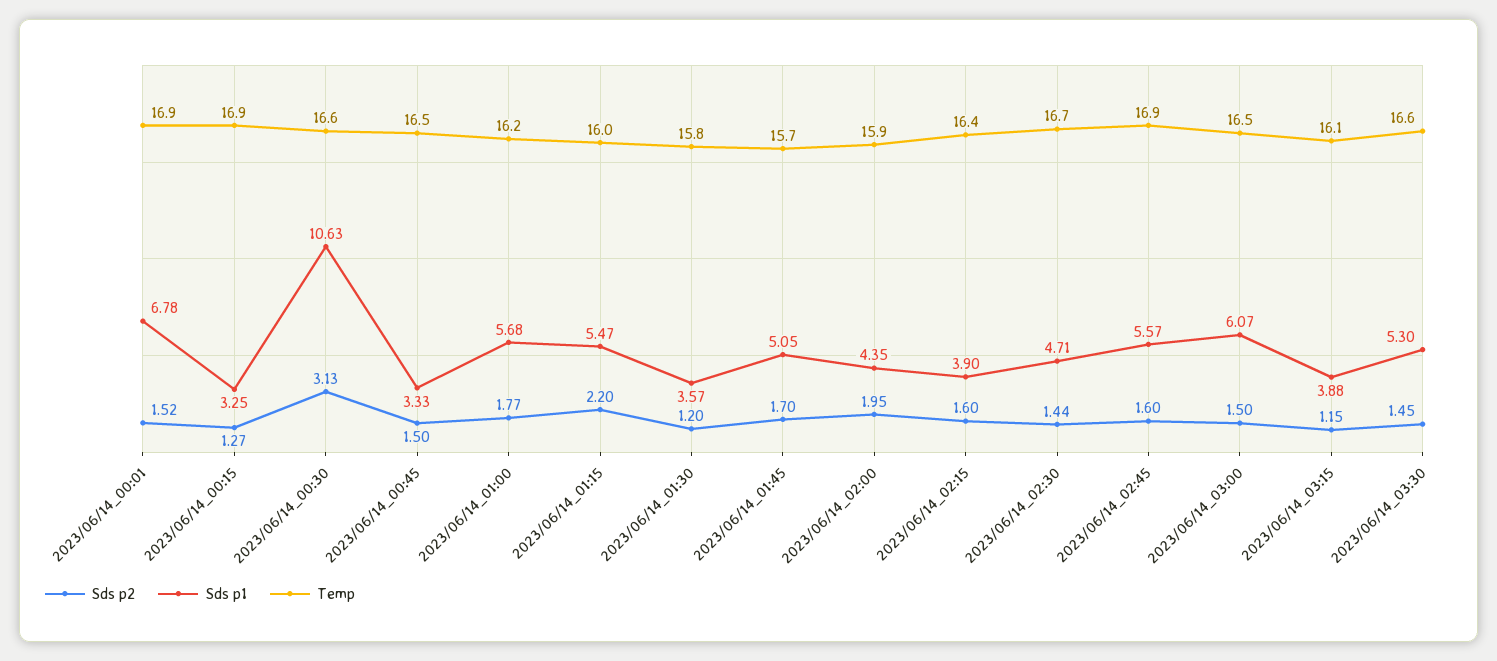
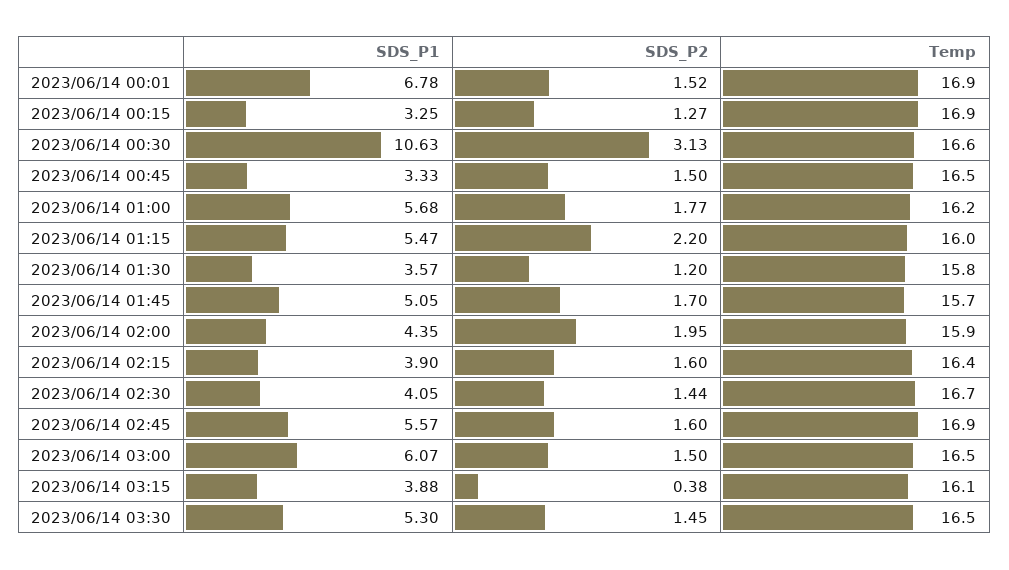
  {
    "Sds p2": {
      "2023/06/14_00:01": 1.52,
      "2023/06/14_00:15": 1.27,
      "2023/06/14_00:30": 3.13,
      "2023/06/14_00:45": 1.5,
      "2023/06/14_01:00": 1.77,
      "2023/06/14_01:15": 2.2,
      "2023/06/14_01:30": 1.2,
      "2023/06/14_01:45": 1.7,
      "2023/06/14_02:00": 1.95,
      "2023/06/14_02:15": 1.6,
      "2023/06/14_02:30": 1.44,
      "2023/06/14_02:45": 1.6,
      "2023/06/14_03:00": 1.5,
-     "2023/06/14_03:15": 1.15,
+     "2023/06/14_03:15": 0.38,
      "2023/06/14_03:30": 1.45
    },
    "Sds p1": {
      "2023/06/14_00:01": 6.78,
      "2023/06/14_00:15": 3.25,
      "2023/06/14_00:30": 10.63,
      "2023/06/14_00:45": 3.33,
      "2023/06/14_01:00": 5.68,
      "2023/06/14_01:15": 5.47,
      "2023/06/14_01:30": 3.57,
      "2023/06/14_01:45": 5.05,
      "2023/06/14_02:00": 4.35,
      "2023/06/14_02:15": 3.9,
-     "2023/06/14_02:30": 4.71,
+     "2023/06/14_02:30": 4.05,
      "2023/06/14_02:45": 5.57,
      "2023/06/14_03:00": 6.07,
      "2023/06/14_03:15": 3.88,
      "2023/06/14_03:30": 5.3
    },
    "Temp": {
      "2023/06/14_00:01": 16.9,
      "2023/06/14_00:15": 16.9,
      "2023/06/14_00:30": 16.6,
      "2023/06/14_00:45": 16.5,
      "2023/06/14_01:00": 16.2,
      "2023/06/14_01:15": 16,
      "2023/06/14_01:30": 15.8,
      "2023/06/14_01:45": 15.7,
      "2023/06/14_02:00": 15.9,
      "2023/06/14_02:15": 16.4,
      "2023/06/14_02:30": 16.7,
      "2023/06/14_02:45": 16.9,
      "2023/06/14_03:00": 16.5,
      "2023/06/14_03:15": 16.1,
-     "2023/06/14_03:30": 16.6
+     "2023/06/14_03:30": 16.5
    }
  }

